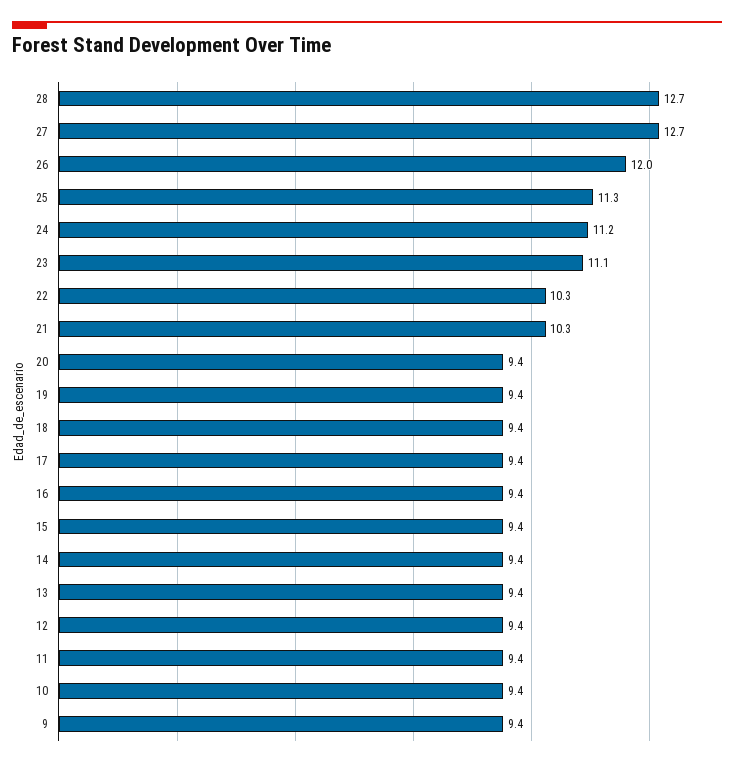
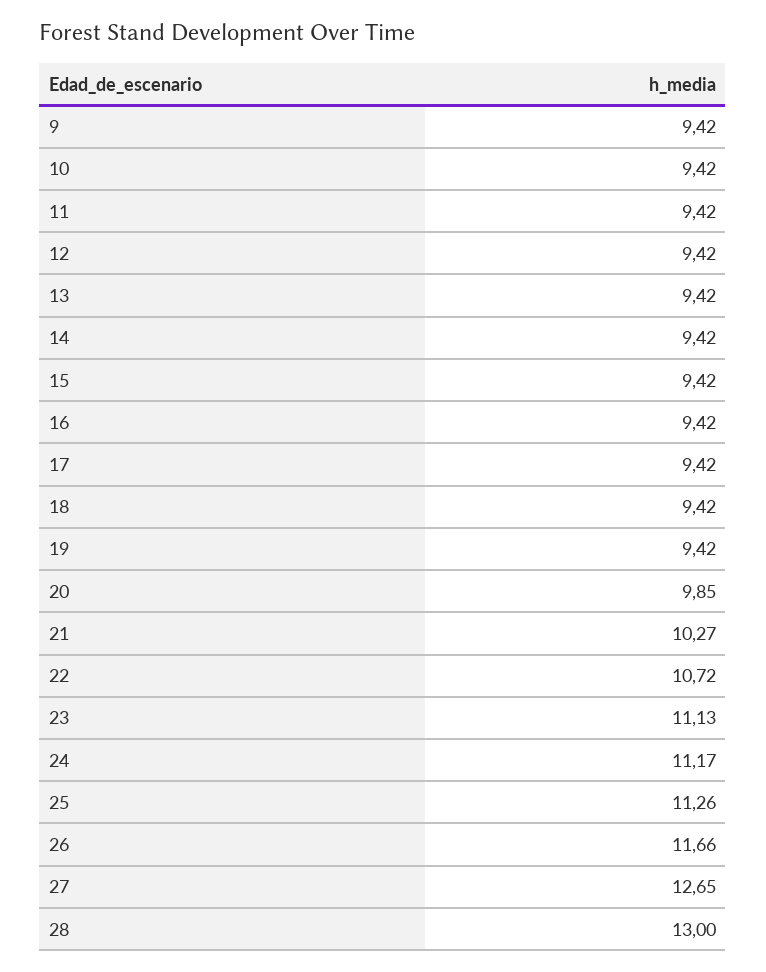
  {
-   "28": 12.7,
+   "28": 13,
    "27": 12.65,
-   "26": 12,
+   "26": 11.66,
    "25": 11.26,
    "24": 11.17,
    "23": 11.13,
-   "22": 10.3,
+   "22": 10.72,
    "21": 10.27,
-   "20": 9.4,
+   "20": 9.85,
    "19": 9.42,
    "18": 9.42,
    "17": 9.42,
    "16": 9.42,
    "15": 9.42,
    "14": 9.42,
    "13": 9.42,
    "12": 9.42,
    "11": 9.42,
    "10": 9.42,
    "9": 9.42
  }

